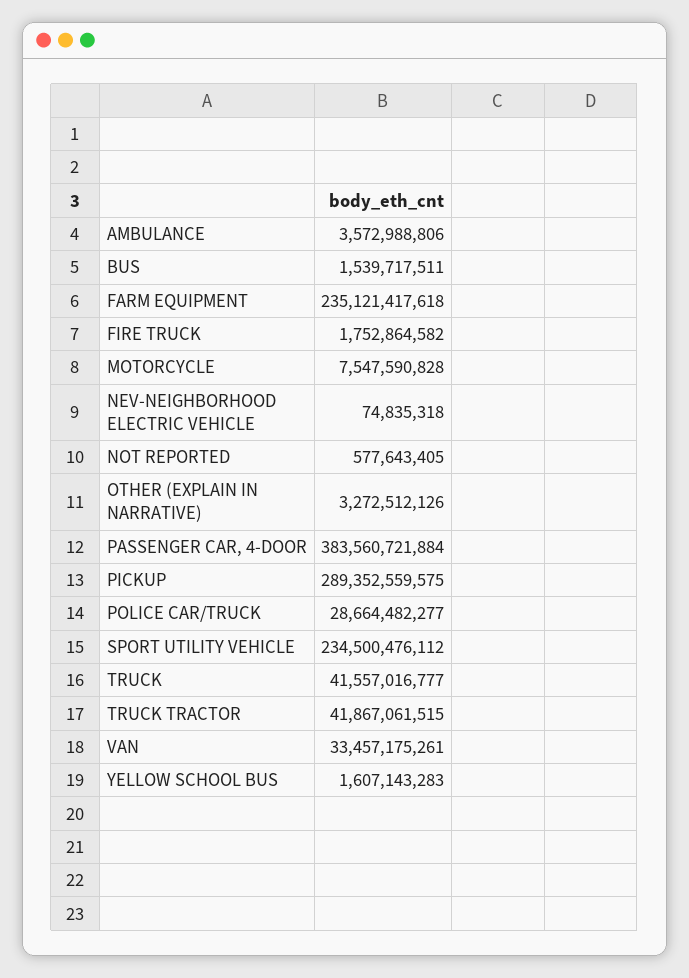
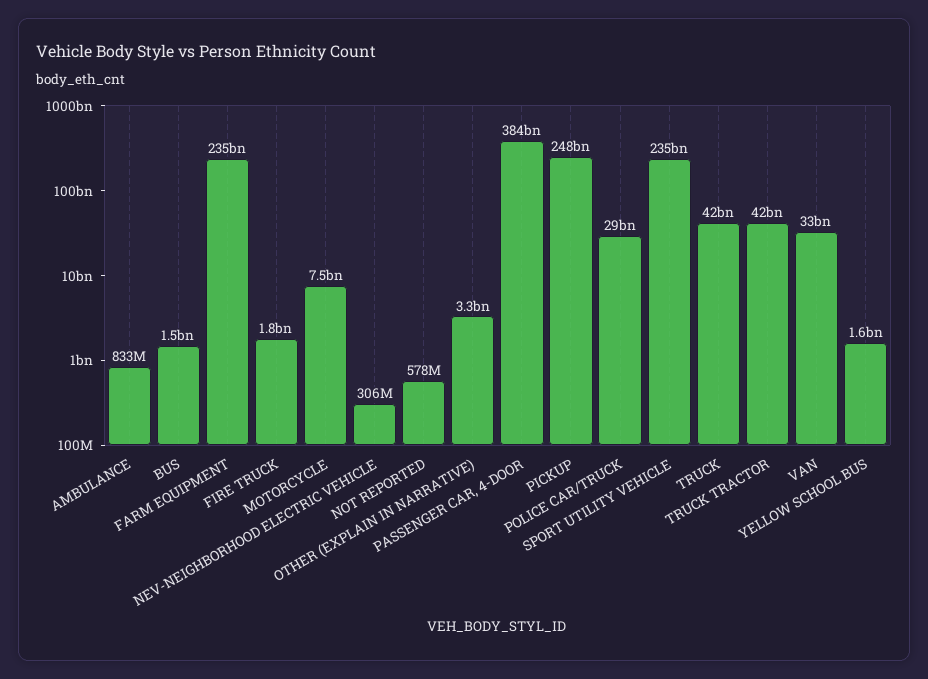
  {
-   "AMBULANCE": 3572988806,
+   "AMBULANCE": 833000000,
    "BUS": 1539717511,
    "FARM EQUIPMENT": 235121417618,
    "FIRE TRUCK": 1752864582,
    "MOTORCYCLE": 7547590828,
-   "NEV-NEIGHBORHOOD ELECTRIC VEHICLE": 74835318,
+   "NEV-NEIGHBORHOOD ELECTRIC VEHICLE": 306000000,
    "NOT REPORTED": 577643405,
    "OTHER (EXPLAIN IN NARRATIVE)": 3272512126,
    "PASSENGER CAR, 4-DOOR": 383560721884,
-   "PICKUP": 289352559575,
+   "PICKUP": 248000000000,
    "POLICE CAR/TRUCK": 28664482277,
    "SPORT UTILITY VEHICLE": 234500476112,
    "TRUCK": 41557016777,
    "TRUCK TRACTOR": 41867061515,
    "VAN": 33457175261,
    "YELLOW SCHOOL BUS": 1607143283
  }

